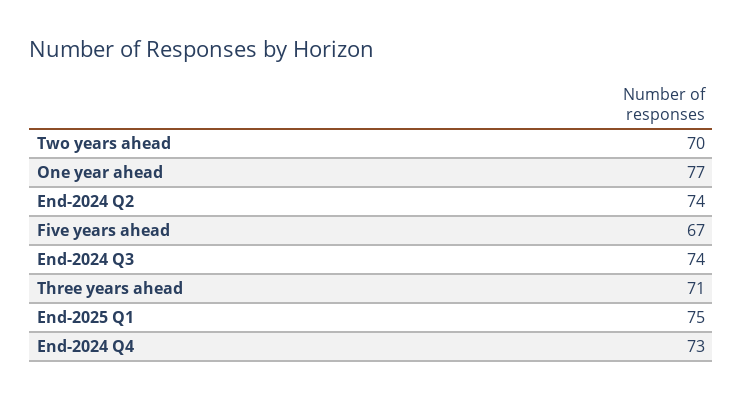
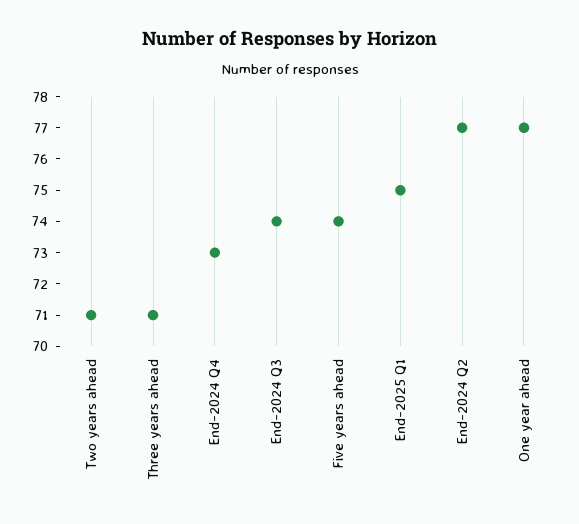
  {
-   "Two years ahead": 70,
+   "Two years ahead": 71,
    "One year ahead": 77,
-   "End-2024 Q2": 74,
+   "End-2024 Q2": 77,
-   "Five years ahead": 67,
+   "Five years ahead": 74,
    "End-2024 Q3": 74,
    "Three years ahead": 71,
    "End-2025 Q1": 75,
    "End-2024 Q4": 73
  }

